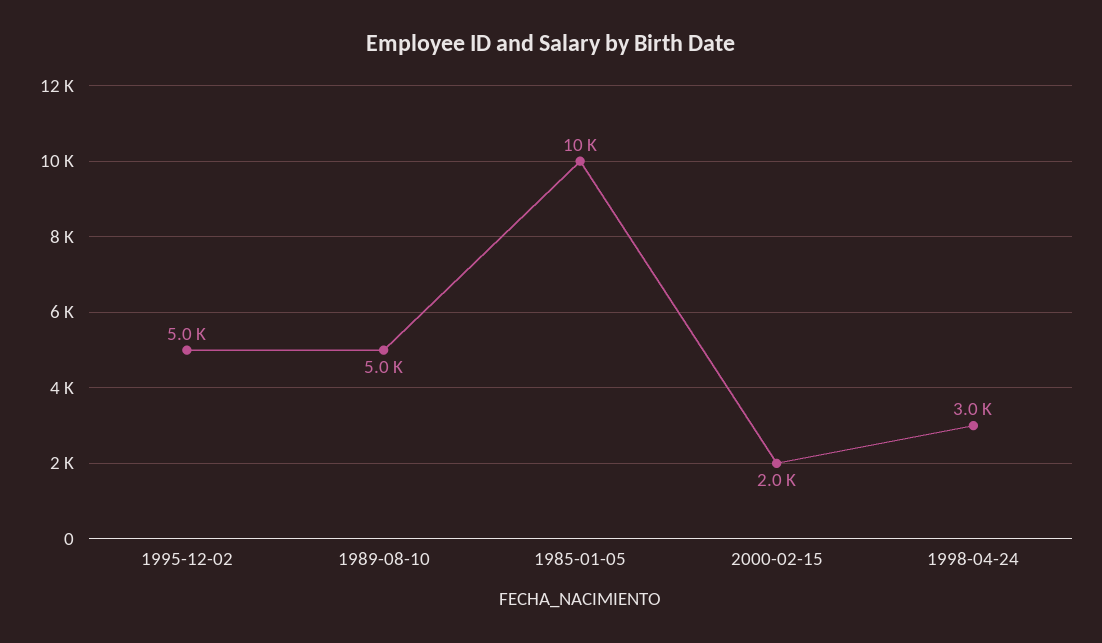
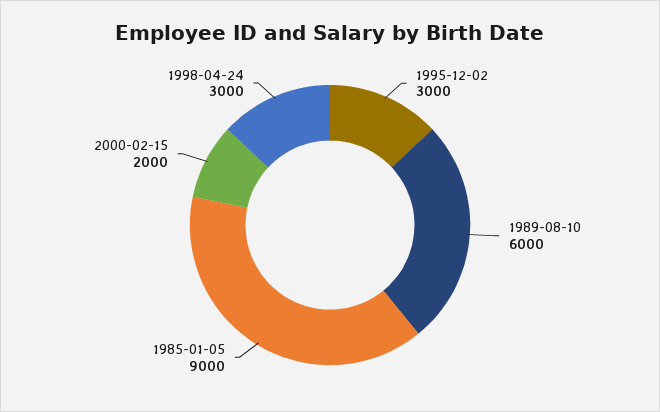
  {
-   "1995-12-02": 5000,
+   "1995-12-02": 3000,
-   "1989-08-10": 5000,
+   "1989-08-10": 6000,
-   "1985-01-05": 10000,
+   "1985-01-05": 9000,
    "2000-02-15": 2000,
    "1998-04-24": 3000
  }

